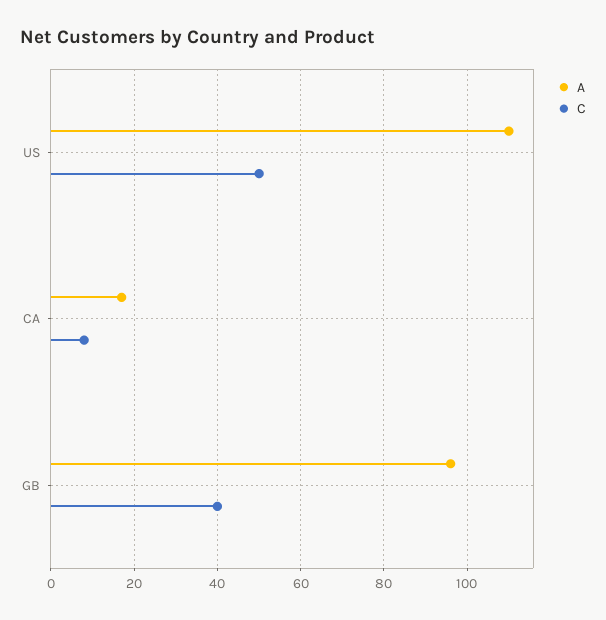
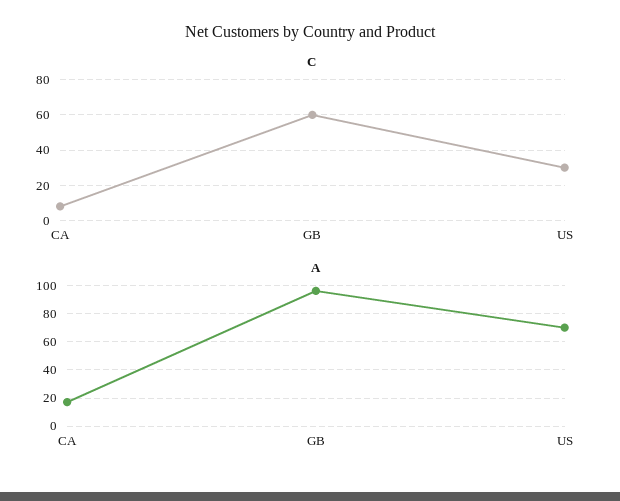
  {
    "A": {
-     "US": 110,
+     "US": 70,
      "CA": 15,
      "GB": 95
    },
    "C": {
-     "US": 50,
+     "US": 30,
      "CA": 10,
-     "GB": 40
+     "GB": 60
    }
  }

